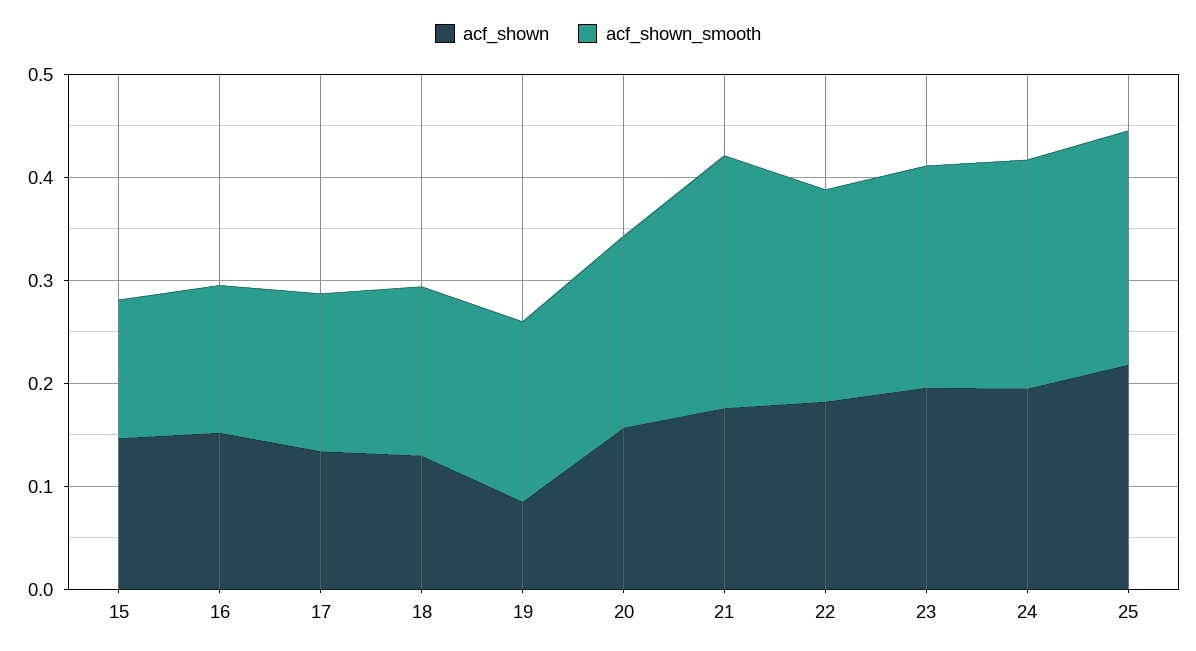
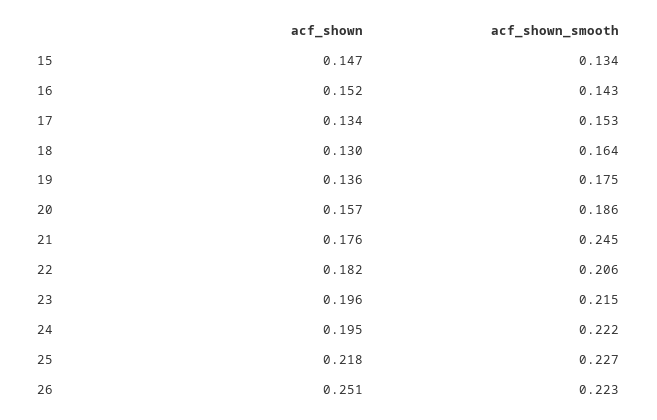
  {
    "acf_shown": {
      "15": 0.147,
      "16": 0.152,
      "17": 0.134,
      "18": 0.13,
-     "19": 0.08,
+     "19": 0.136,
      "20": 0.157,
      "21": 0.176,
      "22": 0.182,
      "23": 0.196,
      "24": 0.195,
-     "25": 0.218
+     "25": 0.218,
+     "26": 0.251
    },
    "acf_shown_smooth": {
      "15": 0.134,
      "16": 0.143,
      "17": 0.153,
      "18": 0.164,
      "19": 0.175,
      "20": 0.186,
      "21": 0.245,
      "22": 0.206,
      "23": 0.215,
      "24": 0.222,
-     "25": 0.227
+     "25": 0.227,
+     "26": 0.223
    }
  }

